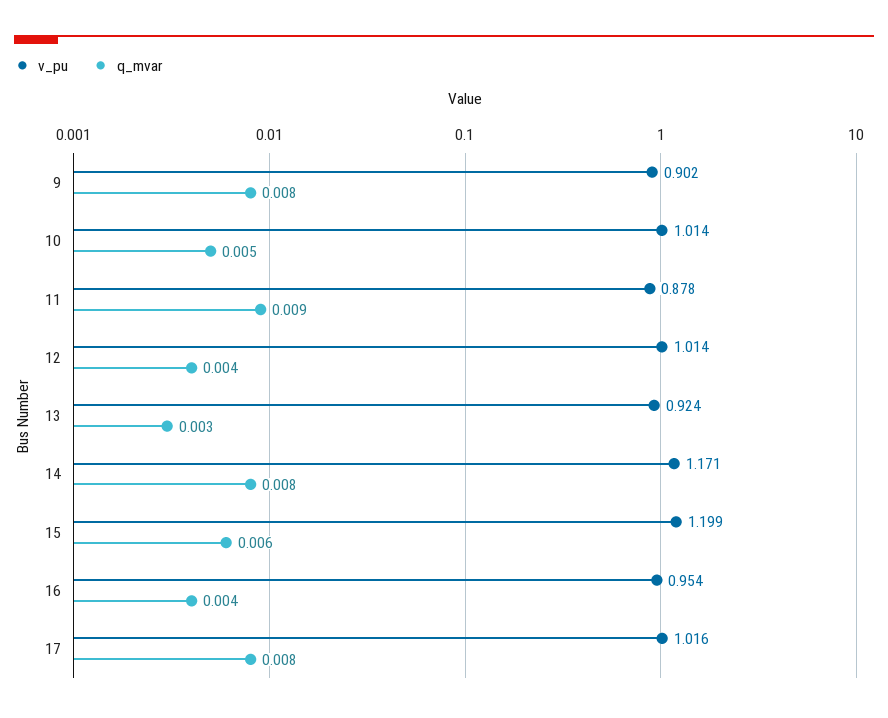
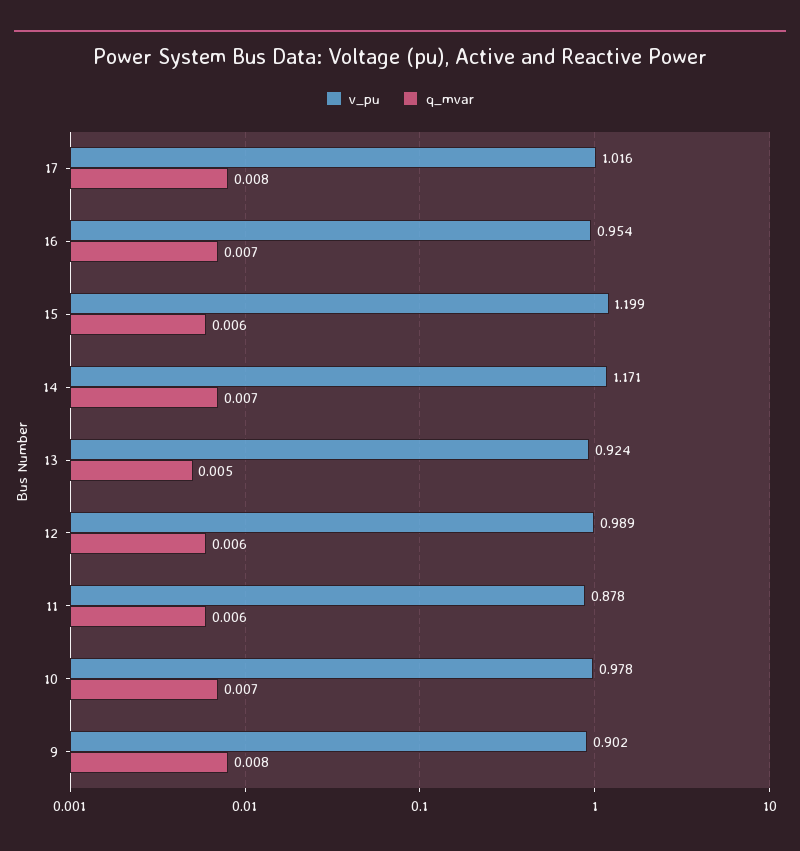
  {
    "v_pu": {
      "9": 0.902,
-     "10": 1.014,
+     "10": 0.978,
      "11": 0.878,
-     "12": 1.014,
+     "12": 0.989,
      "13": 0.924,
      "14": 1.171,
      "15": 1.199,
      "16": 0.954,
      "17": 1.016
    },
    "q_mvar": {
      "9": 0.008,
-     "10": 0.005,
+     "10": 0.007,
-     "11": 0.009,
+     "11": 0.006,
-     "12": 0.004,
+     "12": 0.006,
-     "13": 0.003,
+     "13": 0.005,
-     "14": 0.008,
+     "14": 0.007,
      "15": 0.006,
-     "16": 0.004,
+     "16": 0.007,
      "17": 0.008
    }
  }

